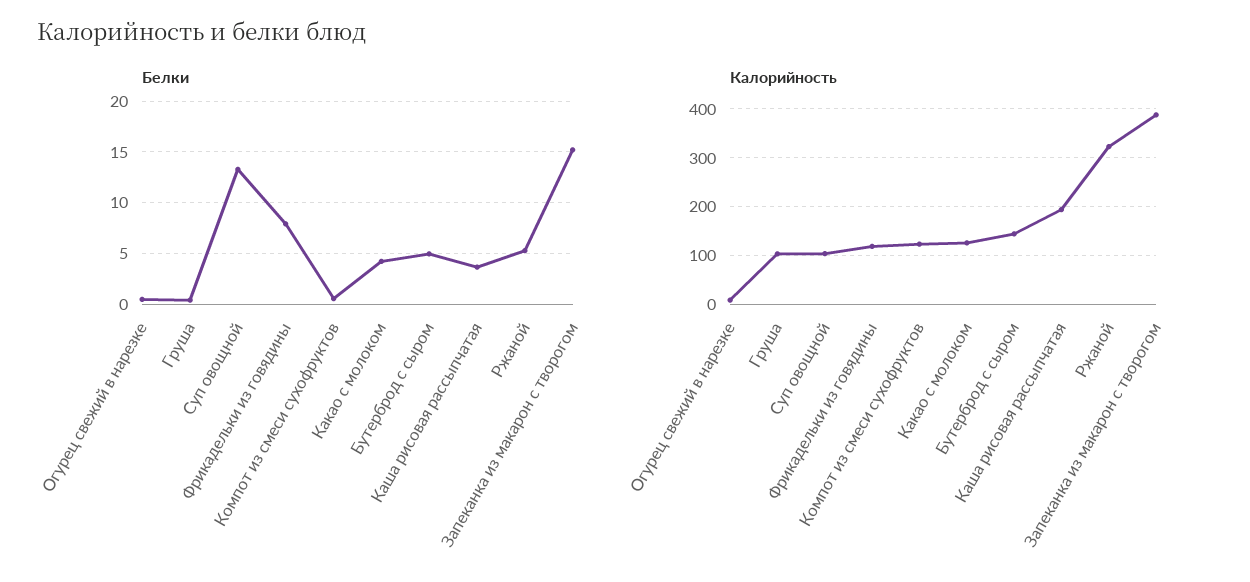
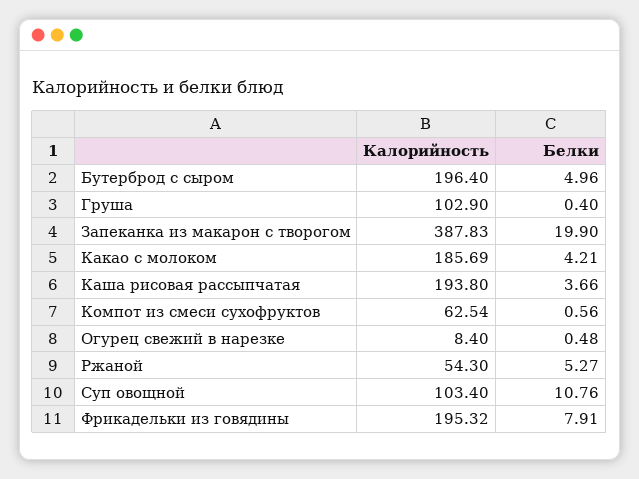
  {
    "Белки": {
      "Огурец свежий в нарезке": 0.48,
      "Груша": 0.4,
-     "Суп овощной": 13,
+     "Суп овощной": 10.76,
      "Фрикадельки из говядины": 7.91,
      "Компот из смеси сухофруктов": 0.56,
      "Какао с молоком": 4.21,
      "Бутерброд с сыром": 4.96,
      "Каша рисовая рассыпчатая": 3.66,
      "Ржаной": 5.27,
-     "Запеканка из макарон с творогом": 15
+     "Запеканка из макарон с творогом": 19.9
    },
    "Калорийность": {
      "Огурец свежий в нарезке": 8.4,
      "Груша": 102.9,
      "Суп овощной": 103.4,
-     "Фрикадельки из говядины": 120,
+     "Фрикадельки из говядины": 195.32,
-     "Компот из смеси сухофруктов": 120,
+     "Компот из смеси сухофруктов": 62.54,
-     "Какао с молоком": 120,
+     "Какао с молоком": 185.69,
-     "Бутерброд с сыром": 140,
+     "Бутерброд с сыром": 196.4,
      "Каша рисовая рассыпчатая": 193.8,
-     "Ржаной": 320,
+     "Ржаной": 54.3,
      "Запеканка из макарон с творогом": 387.83
    }
  }

